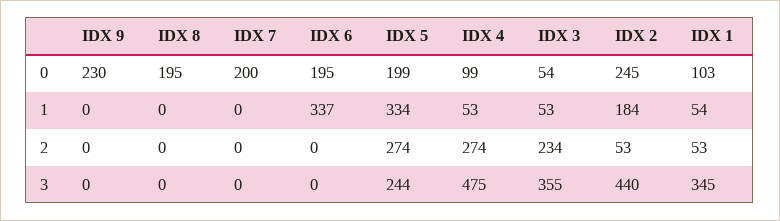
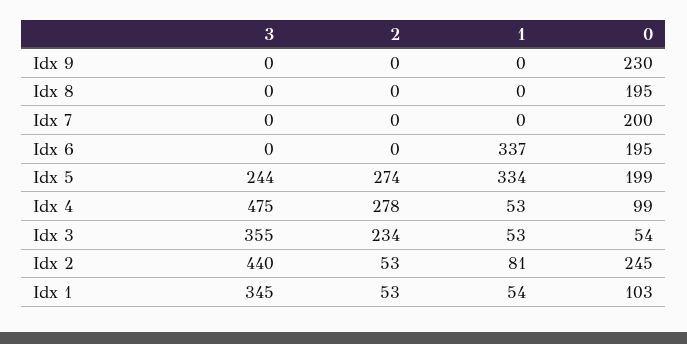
  {
    "IDX 9": {
      "0": 230,
      "1": 0,
      "2": 0,
      "3": 0
    },
    "IDX 8": {
      "0": 195,
      "1": 0,
      "2": 0,
      "3": 0
    },
    "IDX 7": {
      "0": 200,
      "1": 0,
      "2": 0,
      "3": 0
    },
    "IDX 6": {
      "0": 195,
      "1": 337,
      "2": 0,
      "3": 0
    },
    "IDX 5": {
      "0": 199,
      "1": 334,
      "2": 274,
      "3": 244
    },
    "IDX 4": {
      "0": 99,
      "1": 53,
-     "2": 274,
+     "2": 278,
      "3": 475
    },
    "IDX 3": {
      "0": 54,
      "1": 53,
      "2": 234,
      "3": 355
    },
    "IDX 2": {
      "0": 245,
-     "1": 184,
+     "1": 81,
      "2": 53,
      "3": 440
    },
    "IDX 1": {
      "0": 103,
      "1": 54,
      "2": 53,
      "3": 345
    }
  }

